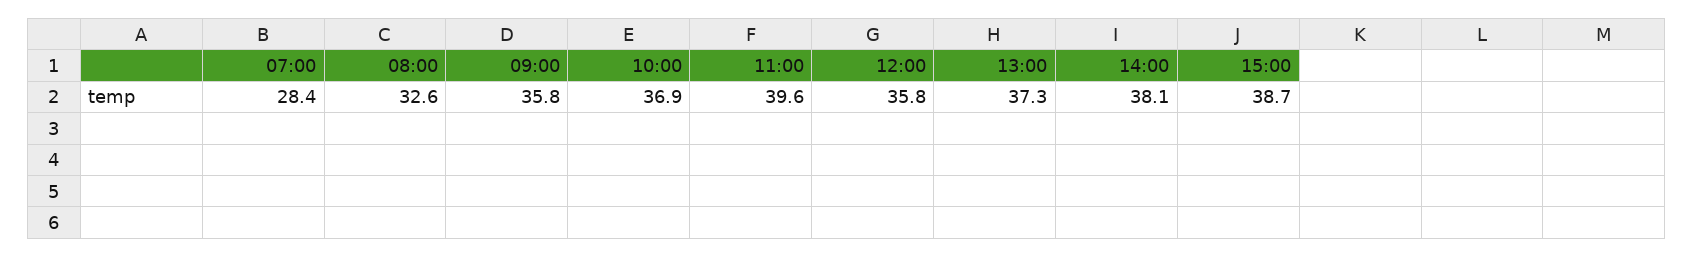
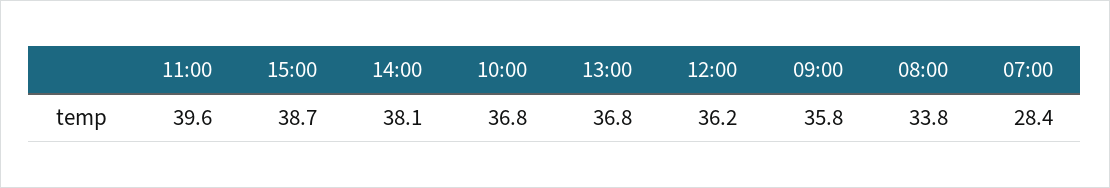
  {
    "07:00": 28.4,
-   "08:00": 32.6,
+   "08:00": 33.8,
    "09:00": 35.8,
-   "10:00": 36.9,
+   "10:00": 36.8,
    "11:00": 39.6,
-   "12:00": 35.8,
+   "12:00": 36.2,
-   "13:00": 37.3,
+   "13:00": 36.8,
    "14:00": 38.1,
    "15:00": 38.7
  }

